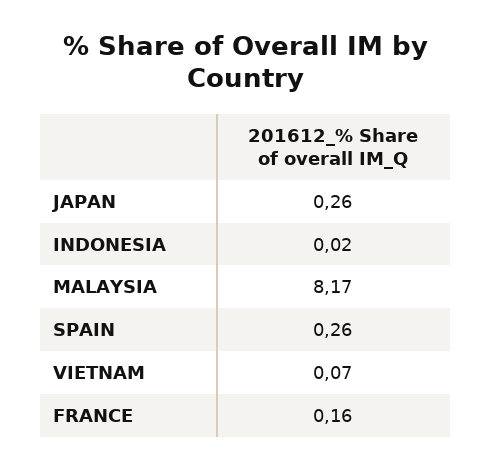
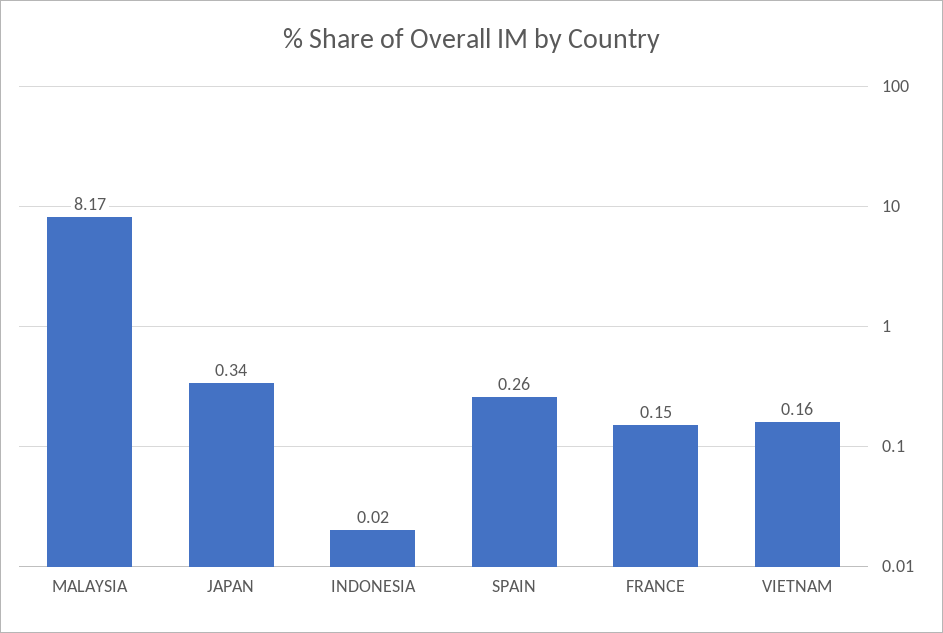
  {
-   "JAPAN": 0.26,
+   "JAPAN": 0.34,
    "INDONESIA": 0.02,
    "MALAYSIA": 8.17,
    "SPAIN": 0.26,
-   "VIETNAM": 0.07,
+   "VIETNAM": 0.16,
-   "FRANCE": 0.16
+   "FRANCE": 0.15
  }

